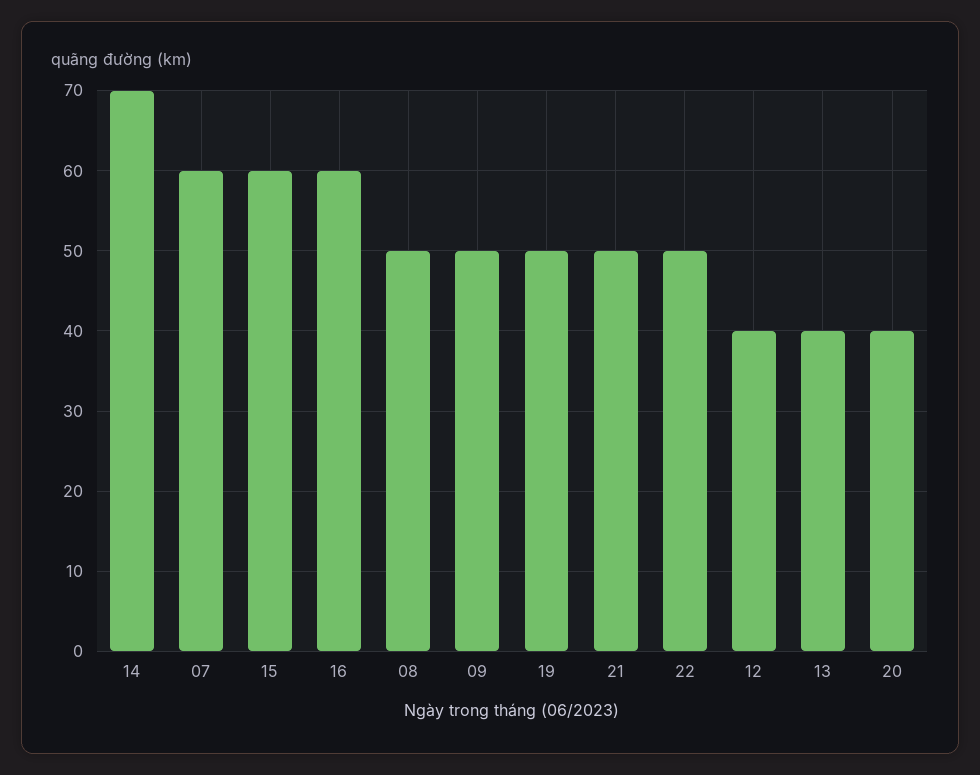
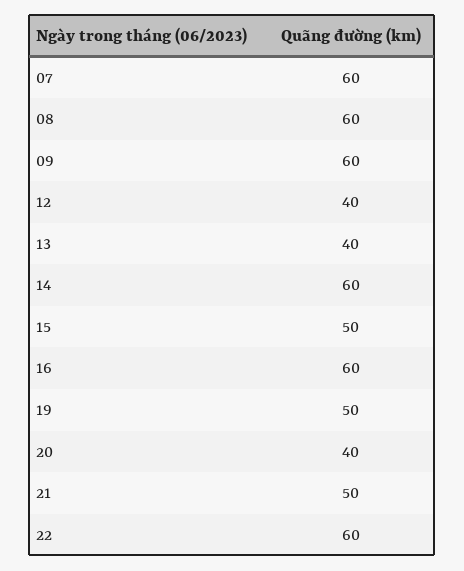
  {
-   "14": 70,
+   "14": 60,
    "07": 60,
-   "15": 60,
+   "15": 50,
    "16": 60,
-   "08": 50,
+   "08": 60,
-   "09": 50,
+   "09": 60,
    "19": 50,
    "21": 50,
-   "22": 50,
+   "22": 60,
    "12": 40,
    "13": 40,
    "20": 40
  }

